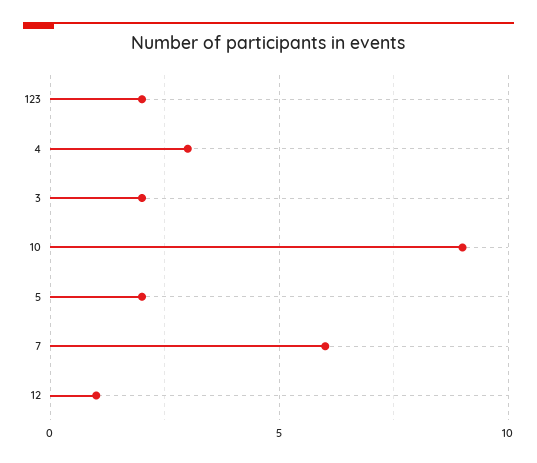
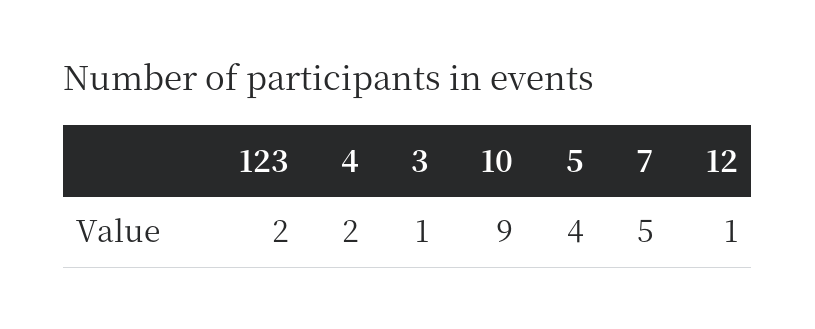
  {
    "123": 2,
-   "4": 3,
+   "4": 2,
-   "3": 2,
+   "3": 1,
    "10": 9,
-   "5": 2,
+   "5": 4,
-   "7": 6,
+   "7": 5,
    "12": 1
  }

